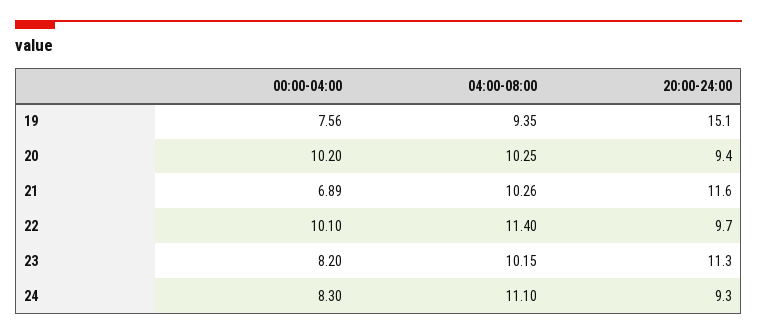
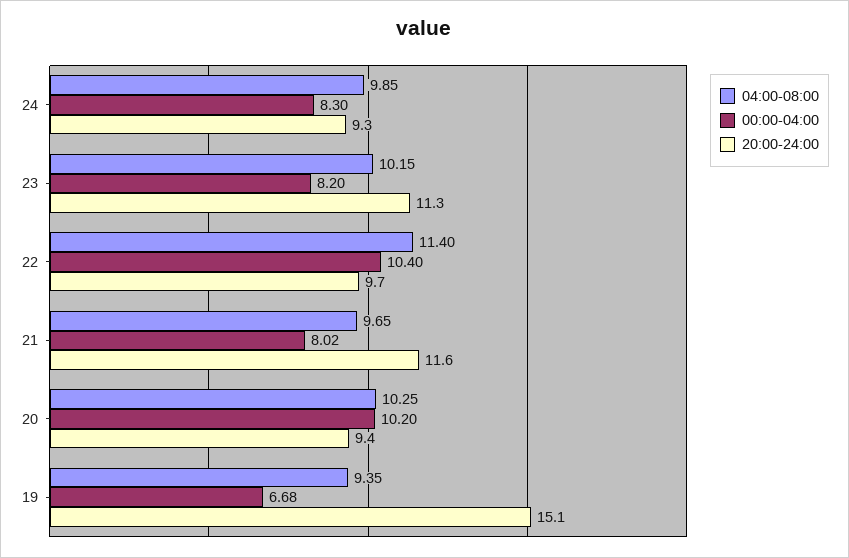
  {
    "00:00-04:00": {
-     "19": 7.56,
+     "19": 6.68,
      "20": 10.2,
-     "21": 6.89,
+     "21": 8.02,
-     "22": 10.1,
+     "22": 10.4,
      "23": 8.2,
      "24": 8.3
    },
    "04:00-08:00": {
      "19": 9.35,
      "20": 10.25,
-     "21": 10.26,
+     "21": 9.65,
      "22": 11.4,
      "23": 10.15,
-     "24": 11.1
+     "24": 9.85
    },
    "20:00-24:00": {
      "19": 15.1,
      "20": 9.4,
      "21": 11.6,
      "22": 9.7,
      "23": 11.3,
      "24": 9.3
    }
  }

